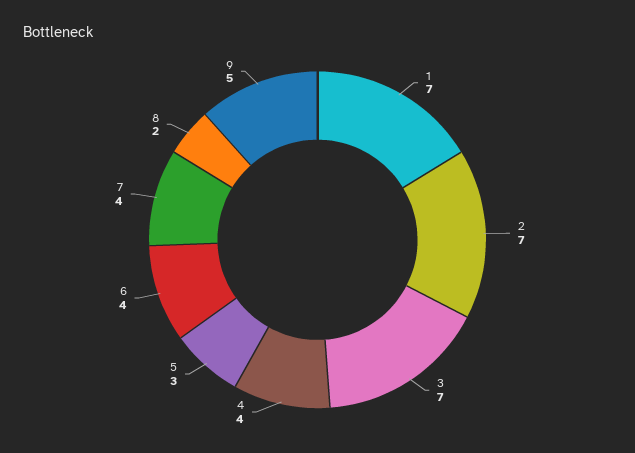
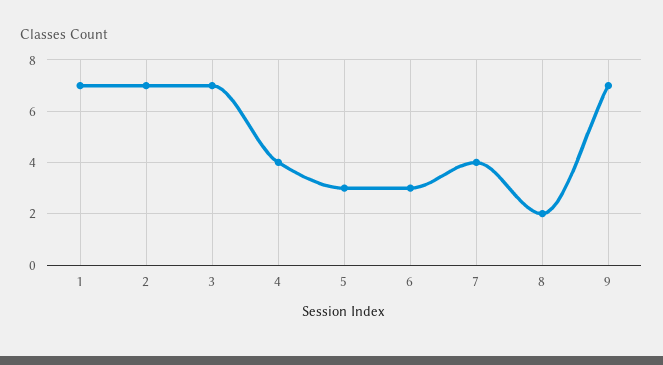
  {
    "1": 7,
    "2": 7,
    "3": 7,
    "4": 4,
    "5": 3,
-   "6": 4,
+   "6": 3,
    "7": 4,
    "8": 2,
-   "9": 5
+   "9": 7
  }

